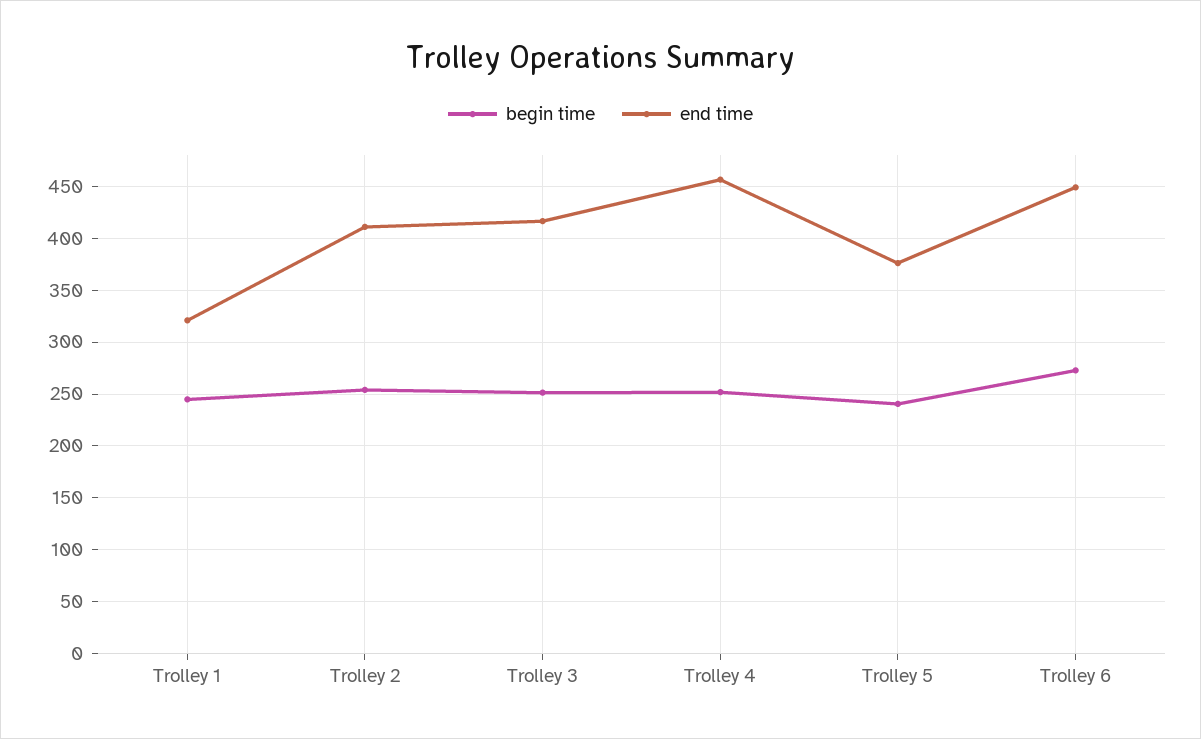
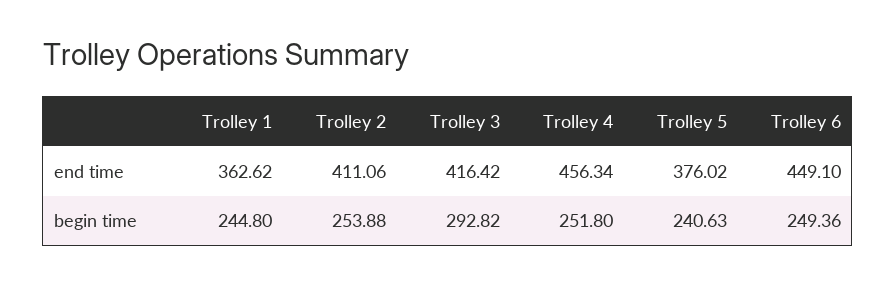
  {
    "begin time": {
      "Trolley 1": 244.8,
      "Trolley 2": 253.88,
-     "Trolley 3": 250,
+     "Trolley 3": 292.82,
      "Trolley 4": 251.8,
      "Trolley 5": 240.63,
-     "Trolley 6": 270
+     "Trolley 6": 249.36
    },
    "end time": {
-     "Trolley 1": 320,
+     "Trolley 1": 362.62,
      "Trolley 2": 411.06,
      "Trolley 3": 416.42,
      "Trolley 4": 456.34,
      "Trolley 5": 376.02,
      "Trolley 6": 449.1
    }
  }

